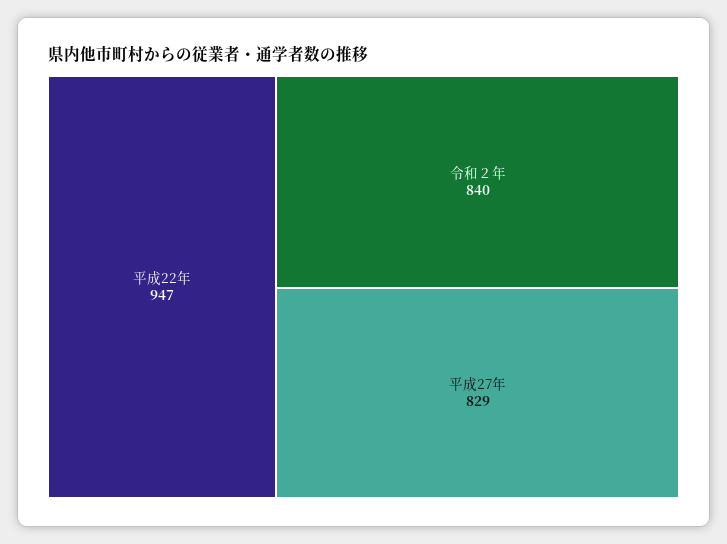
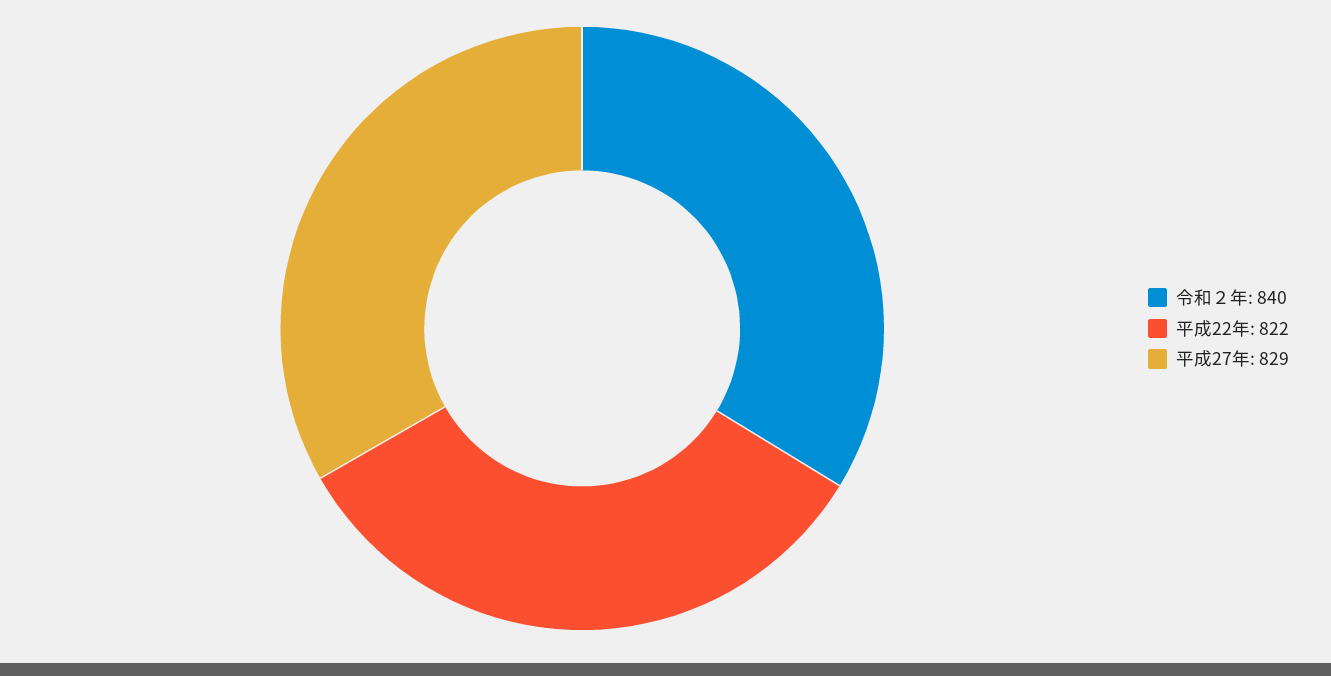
  {
-   "平成22年": 947,
+   "平成22年": 822,
    "令和２年": 840,
    "平成27年": 829
  }

